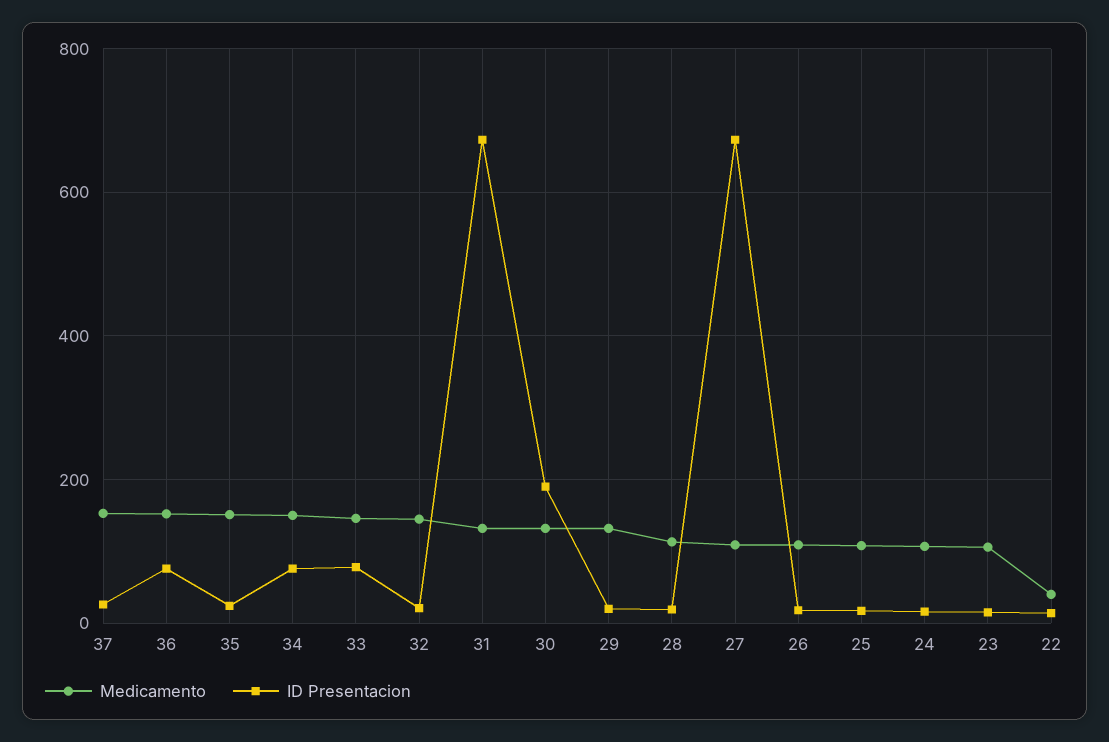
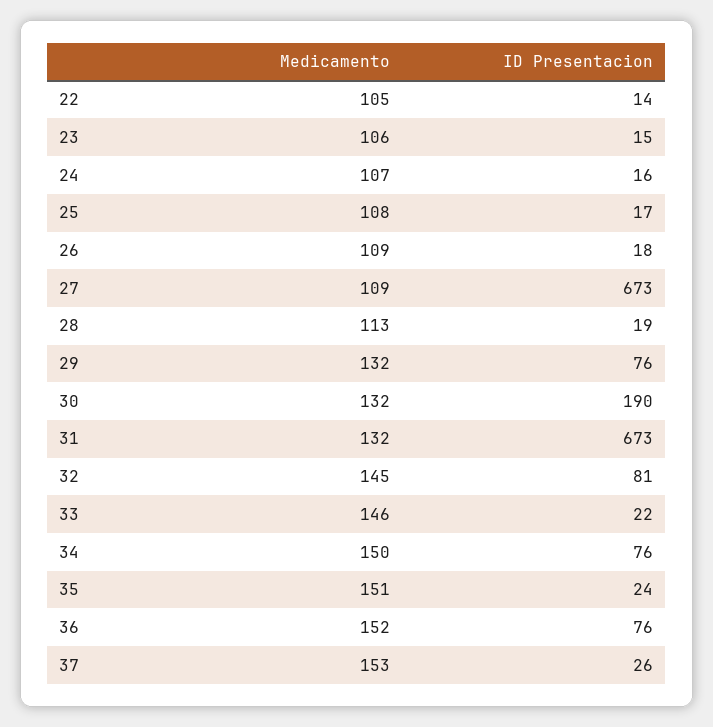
  {
    "Medicamento": {
      "37": 153,
      "36": 152,
      "35": 151,
      "34": 150,
      "33": 146,
      "32": 145,
      "31": 132,
      "30": 132,
      "29": 132,
      "28": 113,
      "27": 109,
      "26": 109,
      "25": 108,
      "24": 107,
      "23": 106,
-     "22": 40
+     "22": 105
    },
    "ID Presentacion": {
      "37": 26,
      "36": 76,
      "35": 24,
      "34": 76,
-     "33": 80,
+     "33": 22,
-     "32": 20,
+     "32": 81,
      "31": 673,
      "30": 190,
-     "29": 20,
+     "29": 76,
      "28": 19,
      "27": 673,
      "26": 18,
      "25": 17,
      "24": 16,
      "23": 15,
      "22": 14
    }
  }

